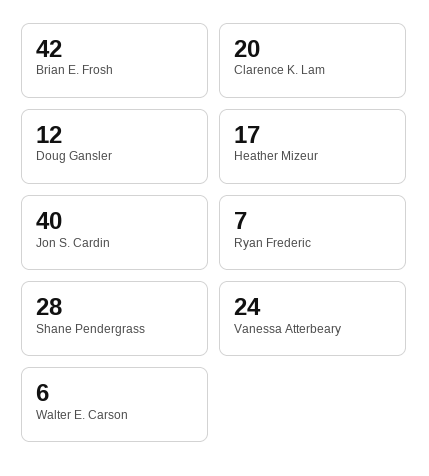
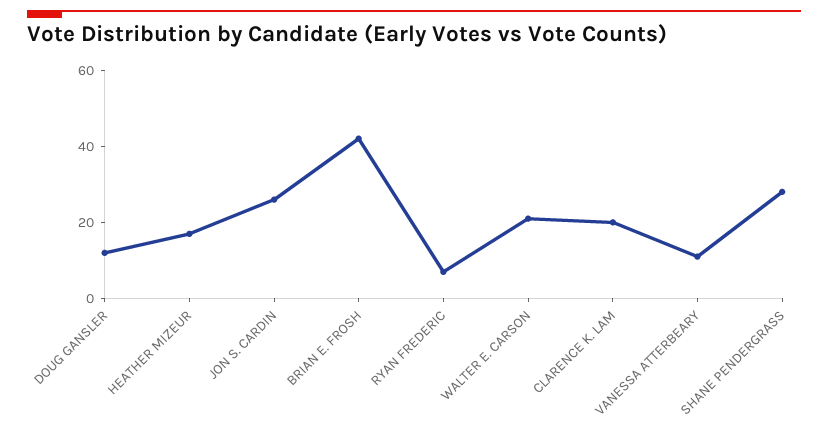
  {
    "Brian E. Frosh": 42,
    "Clarence K. Lam": 20,
    "Doug Gansler": 12,
    "Heather Mizeur": 17,
-   "Jon S. Cardin": 40,
+   "Jon S. Cardin": 25,
    "Ryan Frederic": 7,
    "Shane Pendergrass": 28,
-   "Vanessa Atterbeary": 24,
+   "Vanessa Atterbeary": 10,
-   "Walter E. Carson": 6
+   "Walter E. Carson": 20
  }

